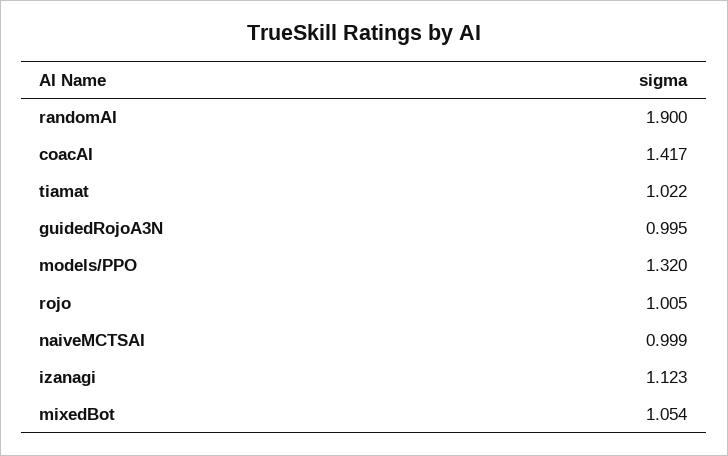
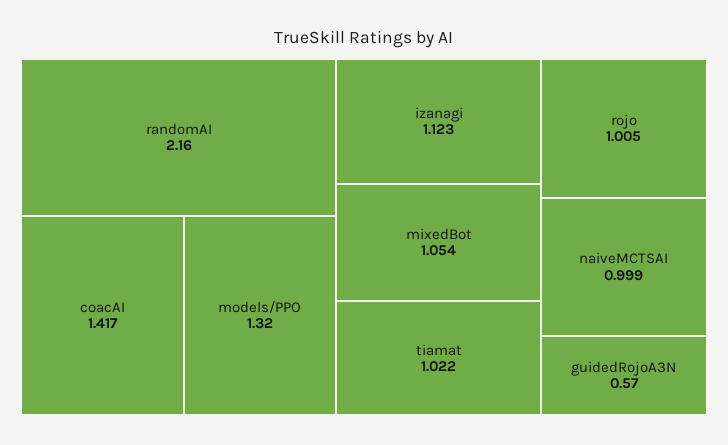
  {
-   "randomAI": 1.9,
+   "randomAI": 2.16,
    "coacAI": 1.417,
    "tiamat": 1.022,
-   "guidedRojoA3N": 0.995,
+   "guidedRojoA3N": 0.57,
    "models/PPO": 1.32,
    "rojo": 1.005,
    "naiveMCTSAI": 0.999,
    "izanagi": 1.123,
    "mixedBot": 1.054
  }

